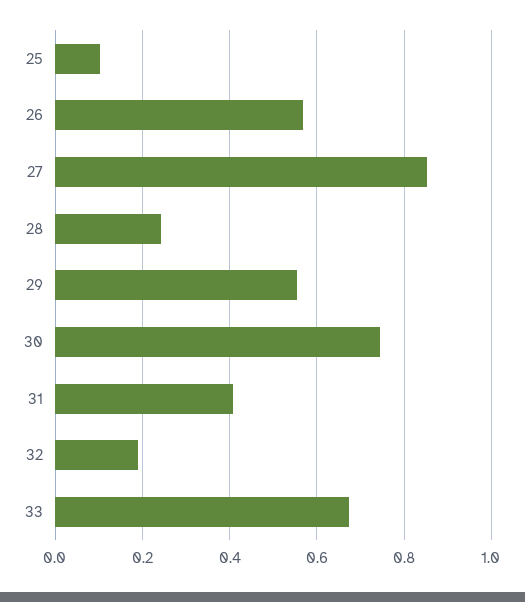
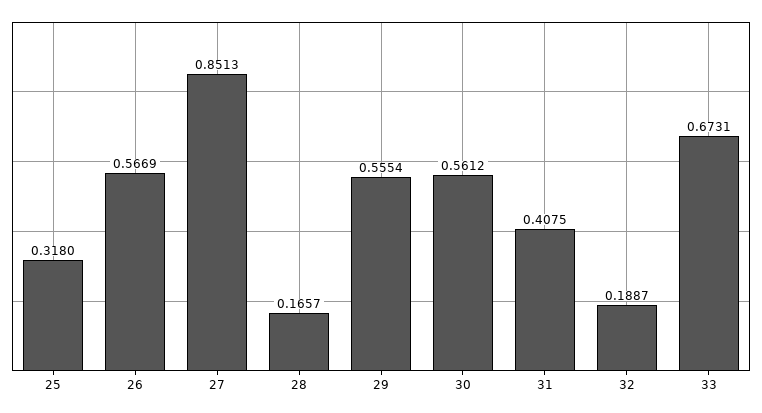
  {
-   "25": 0.1,
+   "25": 0.318,
    "26": 0.5669,
    "27": 0.8513,
-   "28": 0.24,
+   "28": 0.1657,
    "29": 0.5554,
-   "30": 0.74,
+   "30": 0.5612,
    "31": 0.4075,
    "32": 0.1887,
    "33": 0.6731
  }

